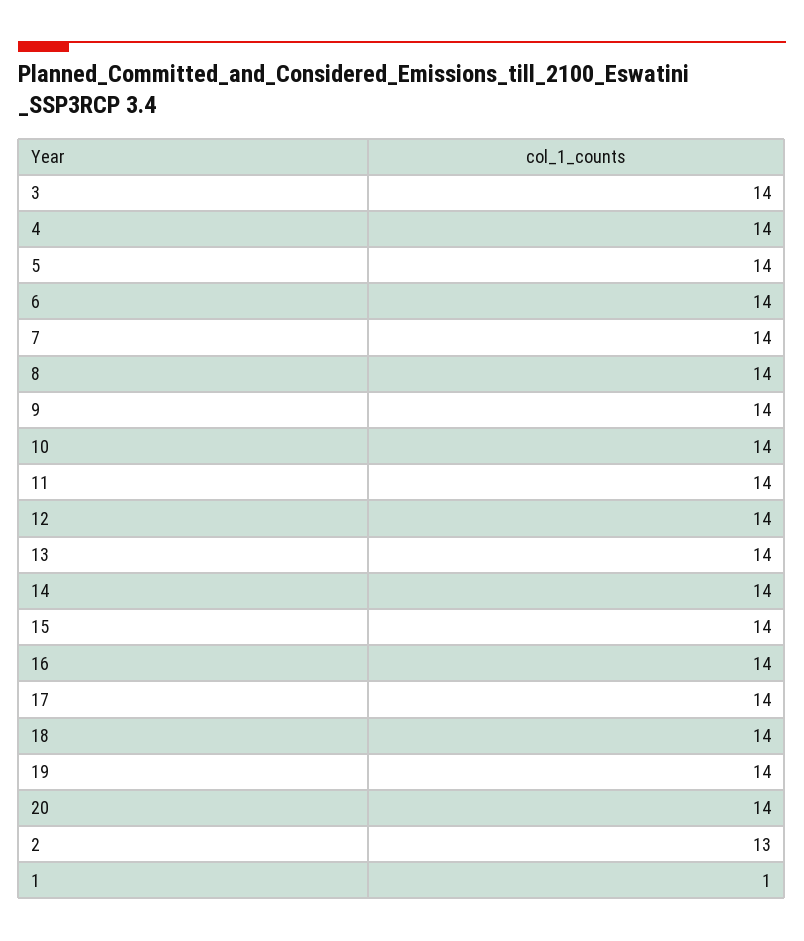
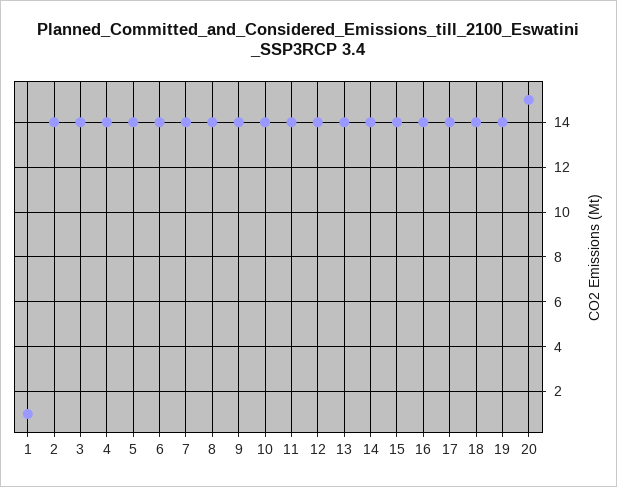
  {
    "3": 14,
    "4": 14,
    "5": 14,
    "6": 14,
    "7": 14,
    "8": 14,
    "9": 14,
    "10": 14,
    "11": 14,
    "12": 14,
    "13": 14,
    "14": 14,
    "15": 14,
    "16": 14,
    "17": 14,
    "18": 14,
    "19": 14,
-   "20": 14,
+   "20": 15,
-   "2": 13,
+   "2": 14,
    "1": 1
  }

